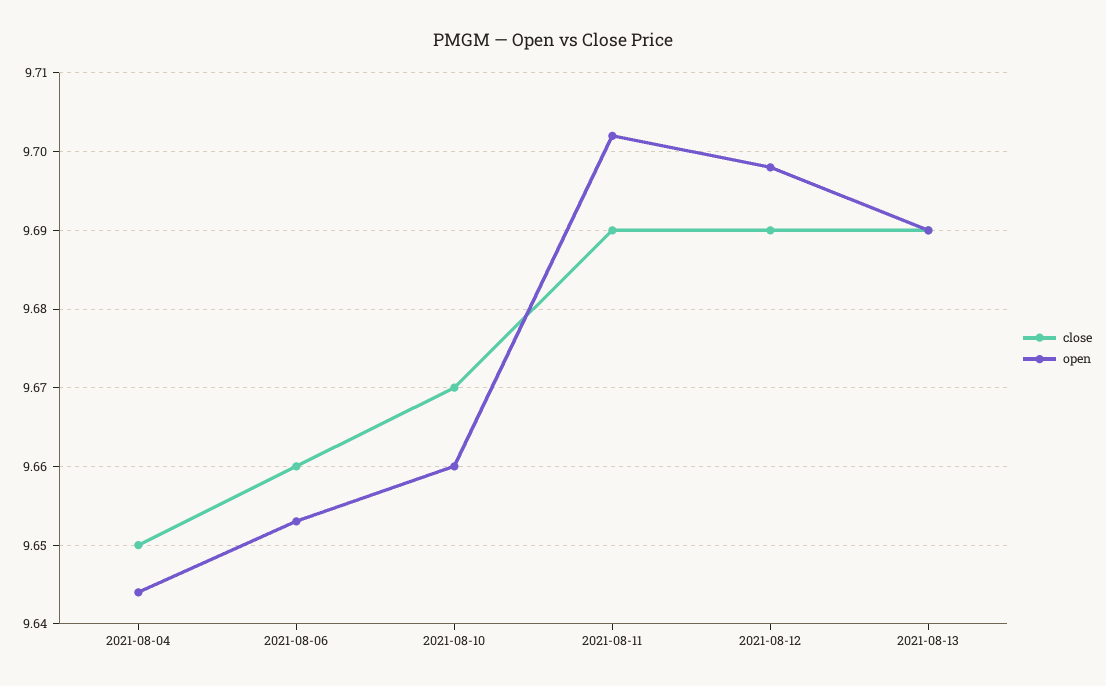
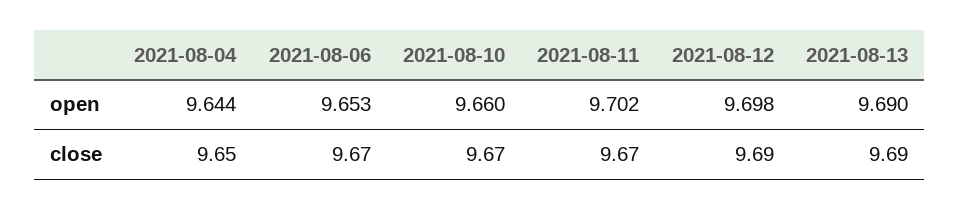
  {
    "close": {
      "2021-08-04": 9.65,
-     "2021-08-06": 9.66,
+     "2021-08-06": 9.67,
      "2021-08-10": 9.67,
-     "2021-08-11": 9.69,
+     "2021-08-11": 9.67,
      "2021-08-12": 9.69,
      "2021-08-13": 9.69
    },
    "open": {
      "2021-08-04": 9.644,
      "2021-08-06": 9.653,
      "2021-08-10": 9.66,
      "2021-08-11": 9.702,
      "2021-08-12": 9.698,
      "2021-08-13": 9.69
    }
  }

